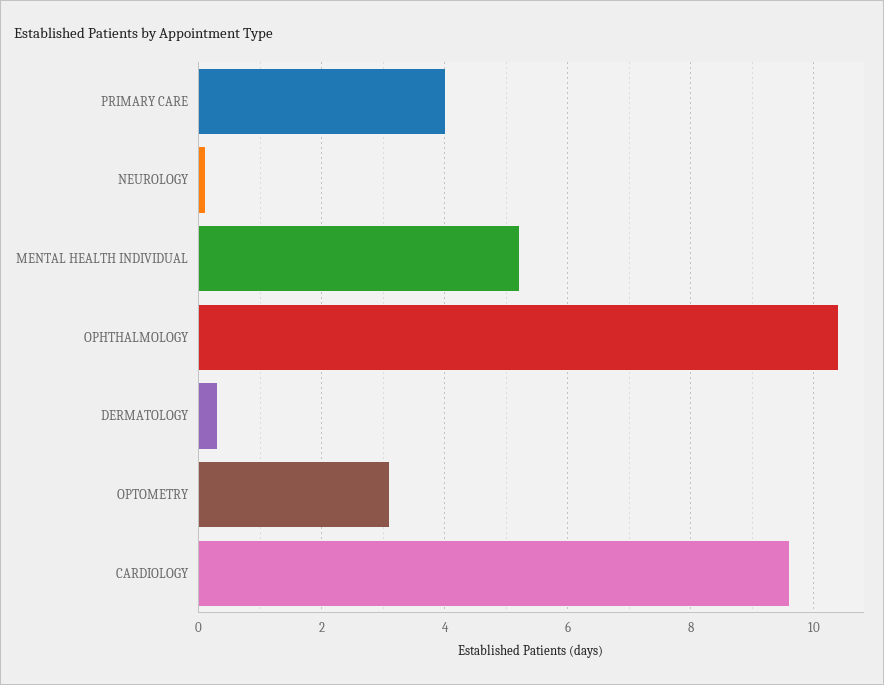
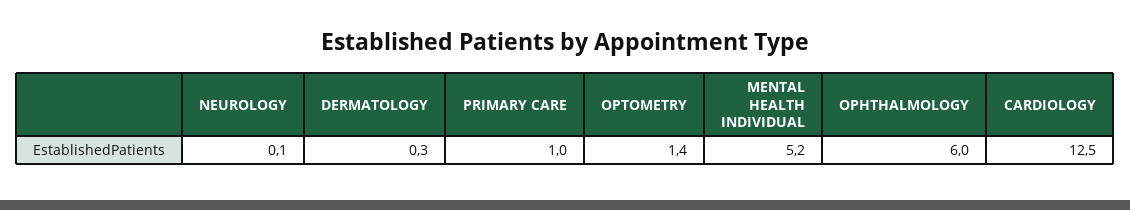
  {
-   "PRIMARY CARE": 4,
+   "PRIMARY CARE": 1,
    "NEUROLOGY": 0.1,
    "MENTAL HEALTH INDIVIDUAL": 5.2,
-   "OPHTHALMOLOGY": 10.5,
+   "OPHTHALMOLOGY": 6,
    "DERMATOLOGY": 0.3,
-   "OPTOMETRY": 3,
+   "OPTOMETRY": 1.4,
-   "CARDIOLOGY": 9.5
+   "CARDIOLOGY": 12.5
  }

